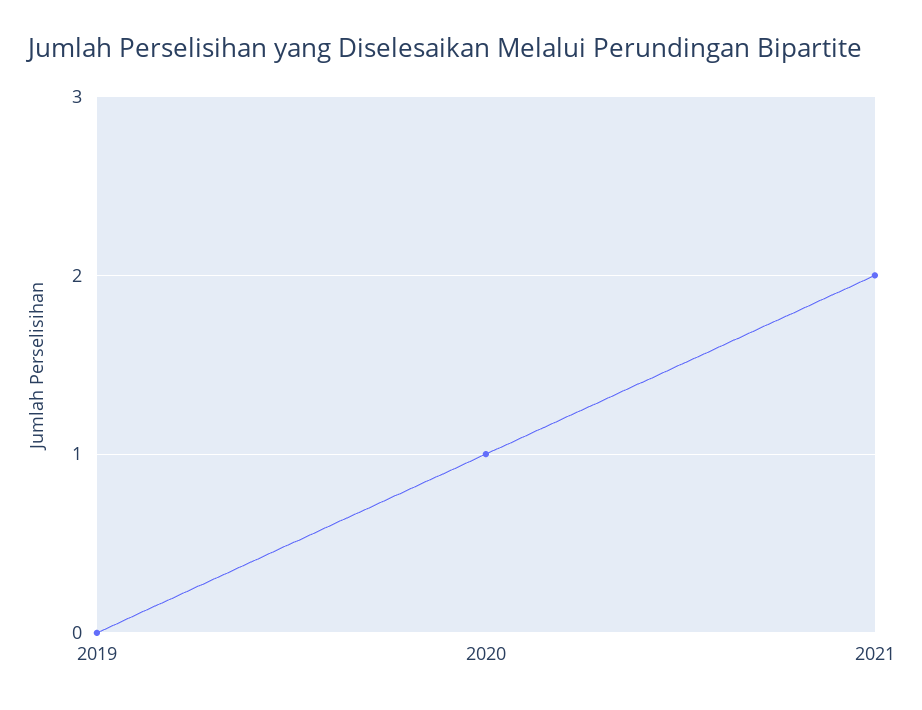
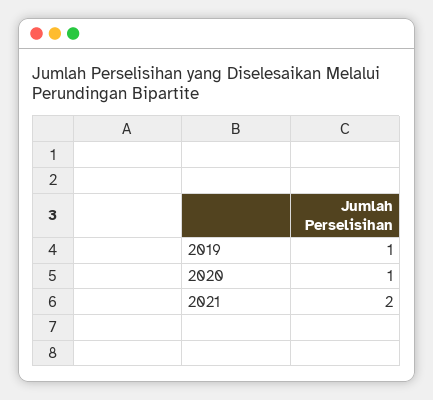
  {
-   "2019": 0,
+   "2019": 1,
    "2020": 1,
    "2021": 2
  }

